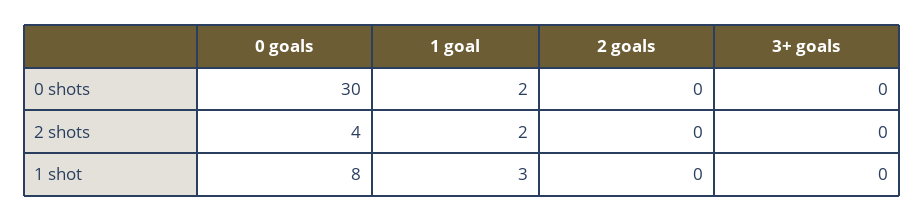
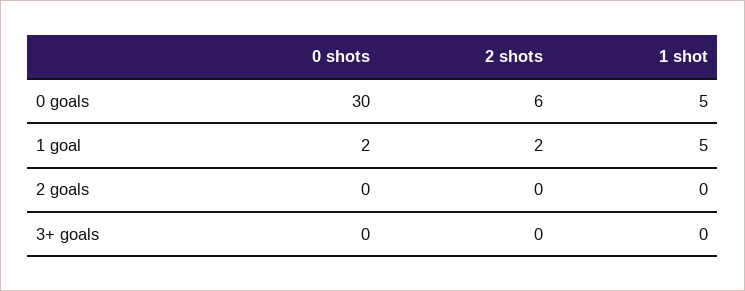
  {
    "0 goals": {
      "0 shots": 30,
-     "2 shots": 4,
+     "2 shots": 6,
-     "1 shot": 8
+     "1 shot": 5
    },
    "1 goal": {
      "0 shots": 2,
      "2 shots": 2,
-     "1 shot": 3
+     "1 shot": 5
    },
    "2 goals": {
      "0 shots": 0,
      "2 shots": 0,
      "1 shot": 0
    },
    "3+ goals": {
      "0 shots": 0,
      "2 shots": 0,
      "1 shot": 0
    }
  }

